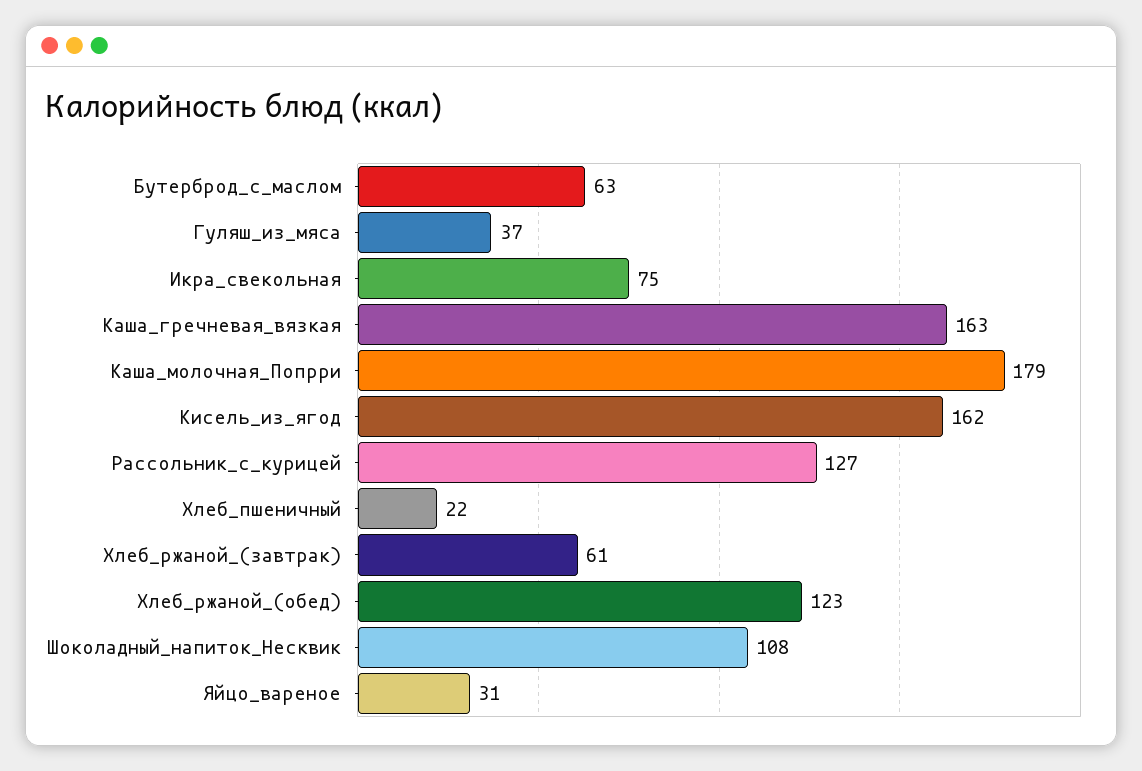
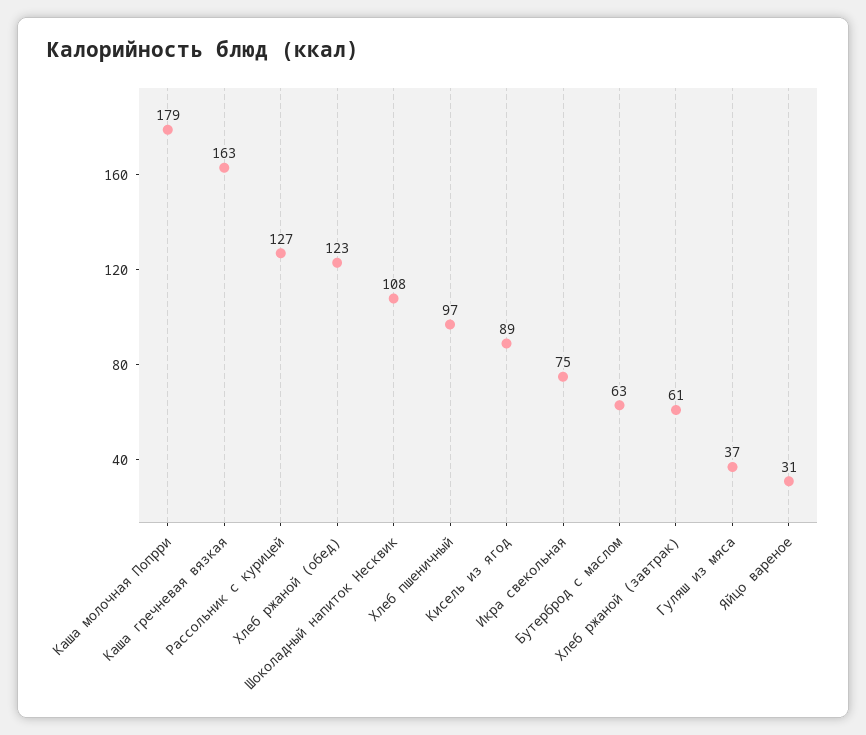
  {
    "Бутерброд_с_маслом": 63,
    "Гуляш_из_мяса": 37,
    "Икра_свекольная": 75,
    "Каша_гречневая_вязкая": 163,
    "Каша_молочная_Попрри": 179,
-   "Кисель_из_ягод": 162,
+   "Кисель_из_ягод": 89,
    "Рассольник_с_курицей": 127,
-   "Хлеб_пшеничный": 22,
+   "Хлеб_пшеничный": 97,
    "Хлеб_ржаной_(завтрак)": 61,
    "Хлеб_ржаной_(обед)": 123,
    "Шоколадный_напиток_Несквик": 108,
    "Яйцо_вареное": 31
  }

